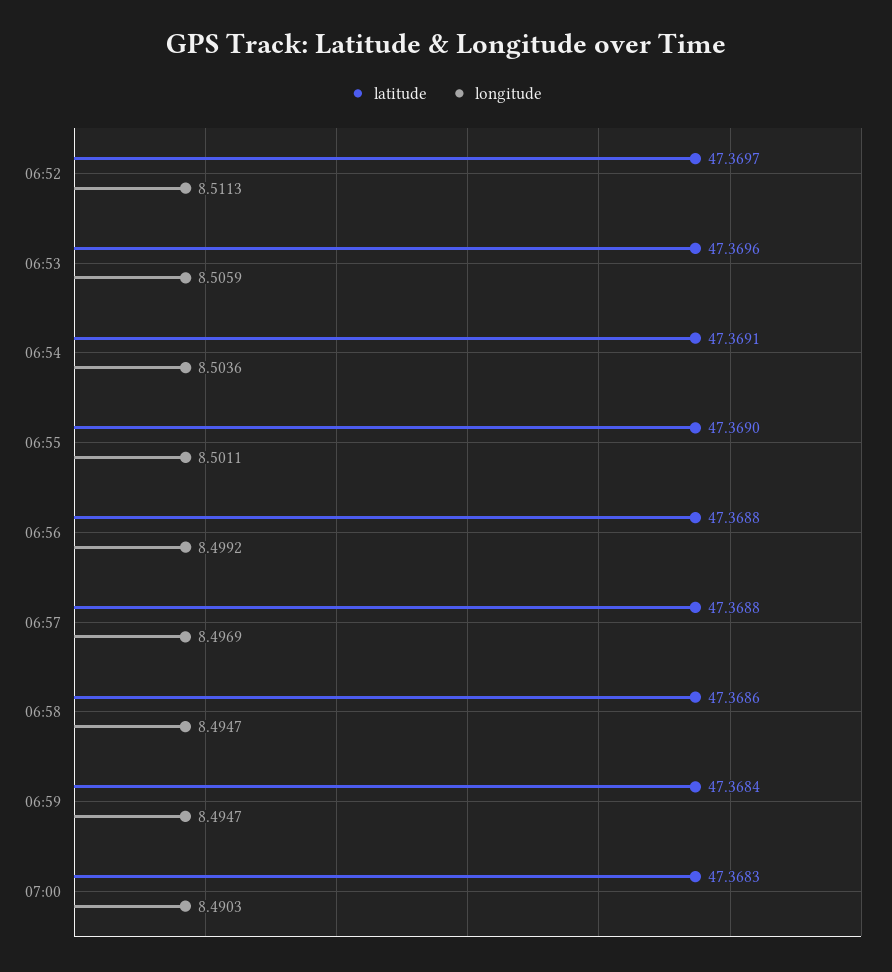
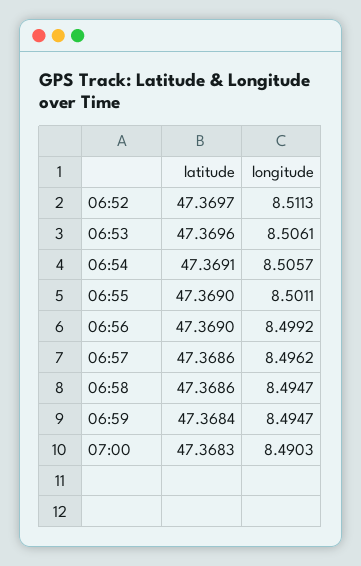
  {
    "latitude": {
      "06:52": 47.3697,
      "06:53": 47.3696,
      "06:54": 47.3691,
      "06:55": 47.369,
-     "06:56": 47.3688,
+     "06:56": 47.369,
-     "06:57": 47.3688,
+     "06:57": 47.3686,
      "06:58": 47.3686,
      "06:59": 47.3684,
      "07:00": 47.3683
    },
    "longitude": {
      "06:52": 8.5113,
-     "06:53": 8.5059,
+     "06:53": 8.5061,
-     "06:54": 8.5036,
+     "06:54": 8.5057,
      "06:55": 8.5011,
      "06:56": 8.4992,
-     "06:57": 8.4969,
+     "06:57": 8.4962,
      "06:58": 8.4947,
      "06:59": 8.4947,
      "07:00": 8.4903
    }
  }

